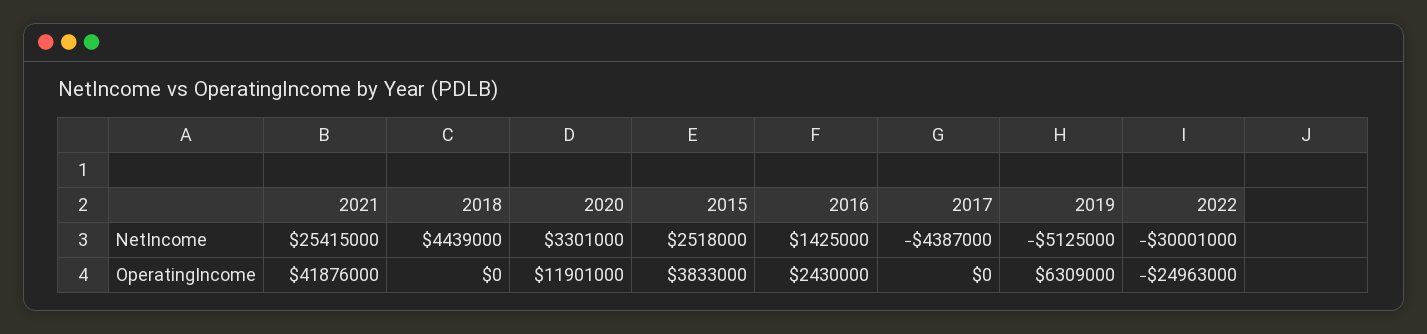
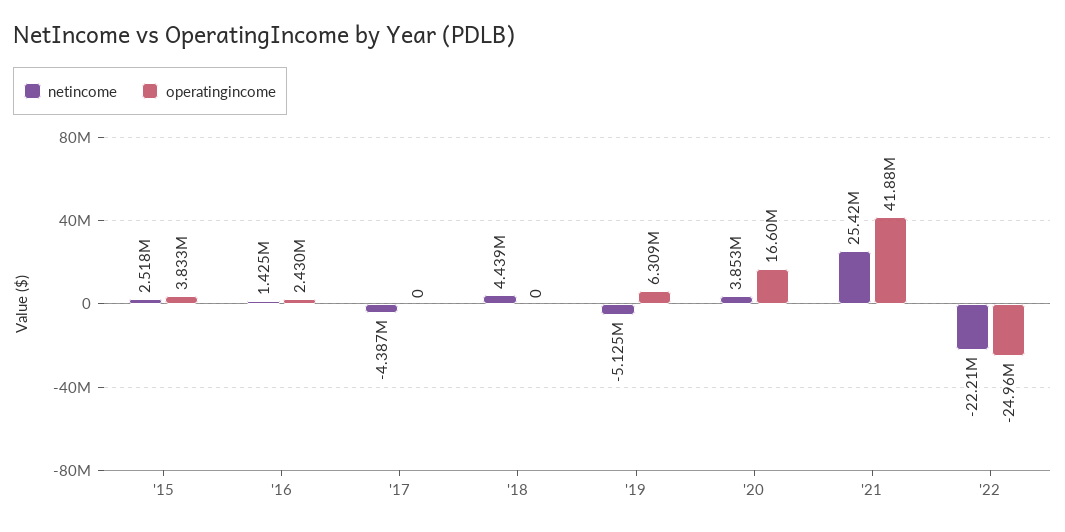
  {
    "NetIncome": {
      "2021": 25415000,
      "2018": 4439000,
-     "2020": 3301000,
+     "2020": 3853000,
      "2015": 2518000,
      "2016": 1425000,
      "2017": -4387000,
      "2019": -5125000,
-     "2022": -30001000
+     "2022": -22210000
    },
    "OperatingIncome": {
      "2021": 41876000,
      "2018": 0,
-     "2020": 11901000,
+     "2020": 16600000,
      "2015": 3833000,
      "2016": 2430000,
      "2017": 0,
      "2019": 6309000,
      "2022": -24963000
    }
  }

